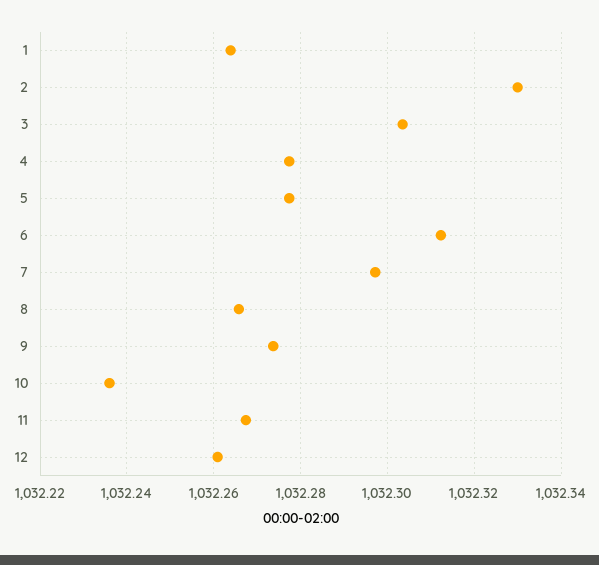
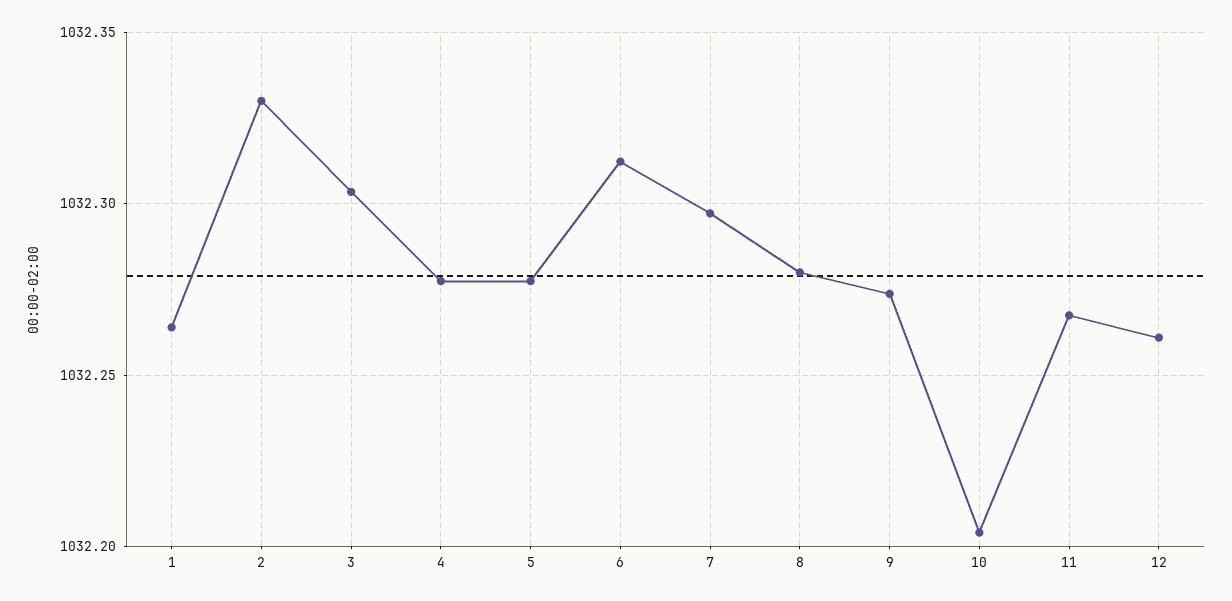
  {
    "1": 1032.264,
    "2": 1032.33,
    "3": 1032.304,
    "4": 1032.278,
    "5": 1032.278,
    "6": 1032.312,
    "7": 1032.298,
-   "8": 1032.266,
+   "8": 1032.28,
    "9": 1032.274,
-   "10": 1032.236,
+   "10": 1032.205,
    "11": 1032.268,
    "12": 1032.26
  }

